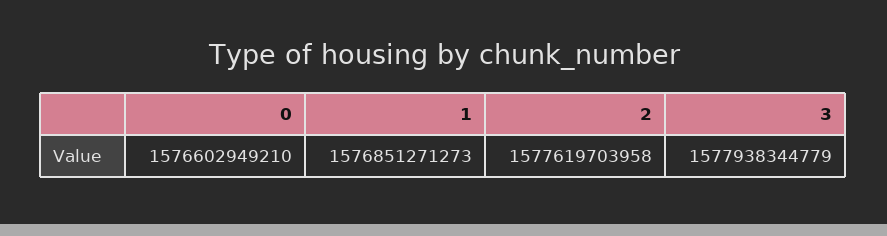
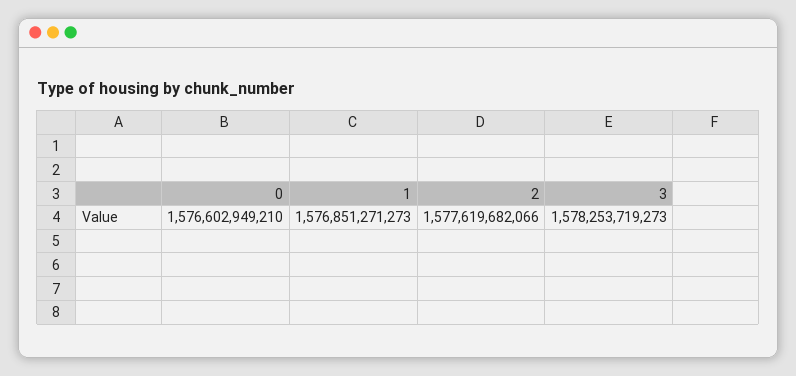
  {
    "0": 1576602949210,
    "1": 1576851271273,
-   "2": 1577619703958,
+   "2": 1577619682066,
-   "3": 1577938344779
+   "3": 1578253719273
  }

